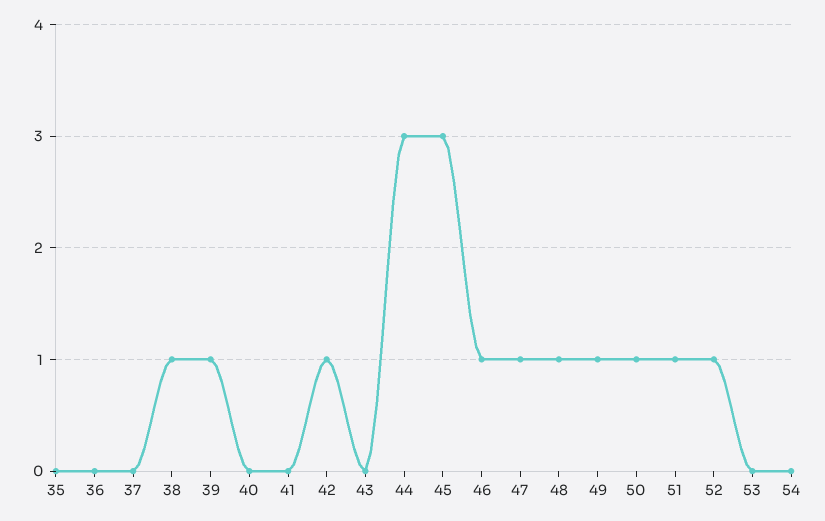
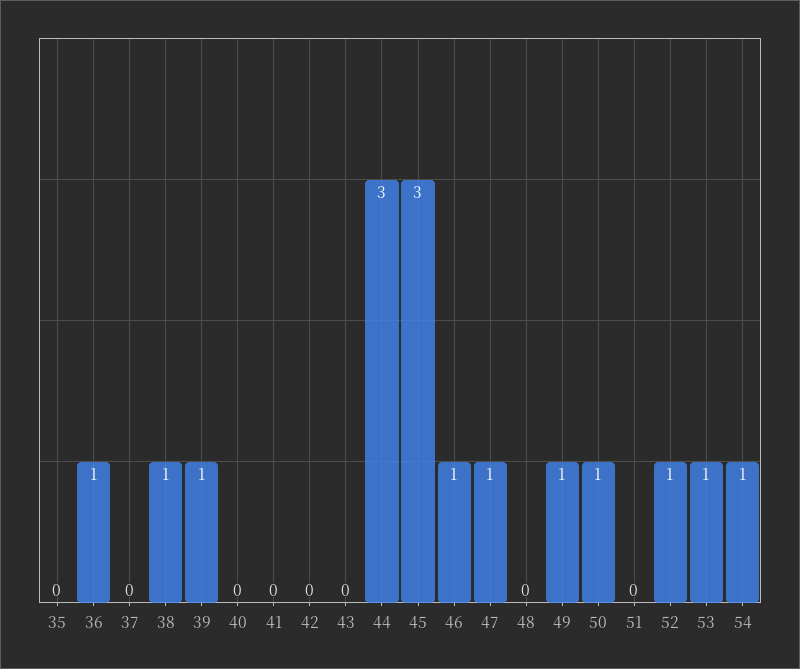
  {
    "35": 0,
-   "36": 0,
+   "36": 1,
    "37": 0,
    "38": 1,
    "39": 1,
    "40": 0,
    "41": 0,
-   "42": 1,
+   "42": 0,
    "43": 0,
    "44": 3,
    "45": 3,
    "46": 1,
    "47": 1,
-   "48": 1,
+   "48": 0,
    "49": 1,
    "50": 1,
-   "51": 1,
+   "51": 0,
    "52": 1,
-   "53": 0,
+   "53": 1,
-   "54": 0
+   "54": 1
  }

